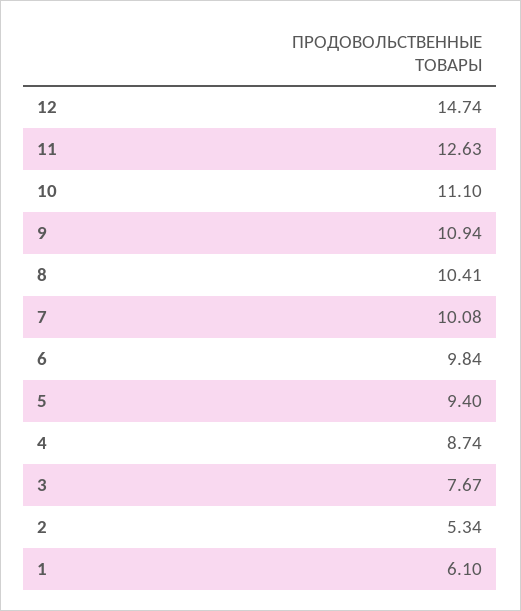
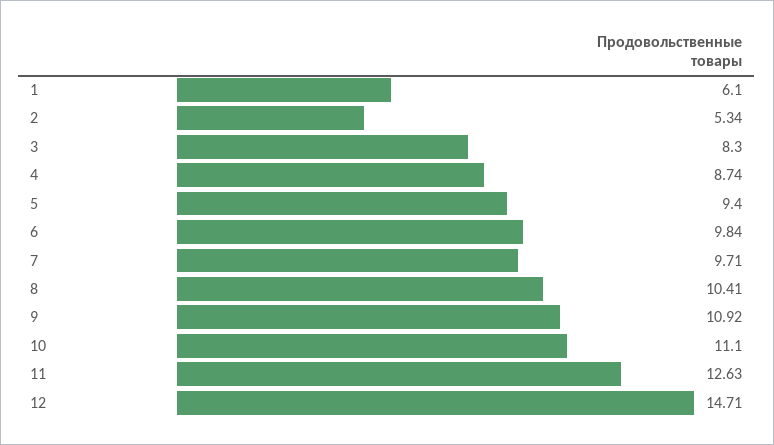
  {
-   "12": 14.74,
+   "12": 14.71,
    "11": 12.63,
    "10": 11.1,
-   "9": 10.94,
+   "9": 10.92,
    "8": 10.41,
-   "7": 10.08,
+   "7": 9.71,
    "6": 9.84,
    "5": 9.4,
    "4": 8.74,
-   "3": 7.67,
+   "3": 8.3,
    "2": 5.34,
    "1": 6.1
  }

